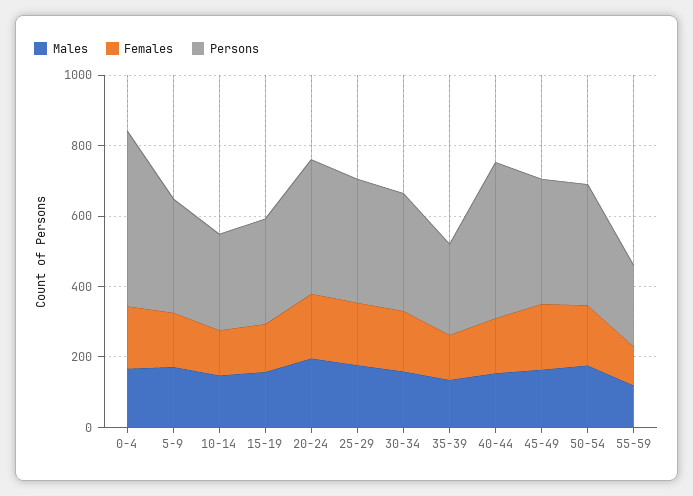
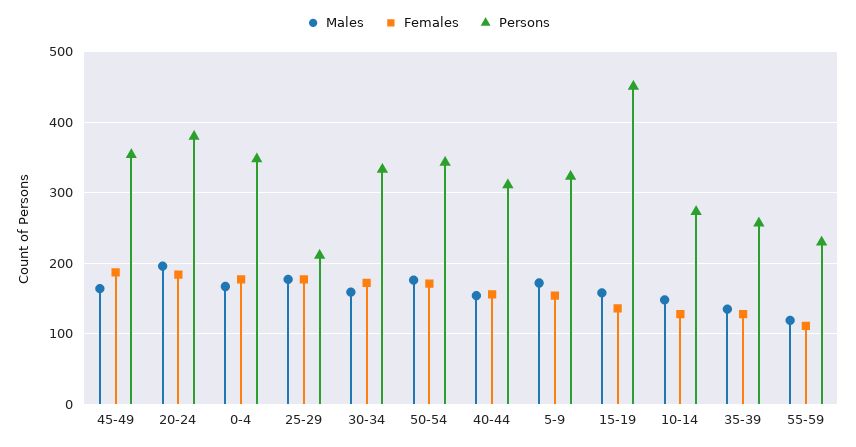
  {
    "Males": {
      "0-4": 170,
      "5-9": 170,
      "10-14": 150,
      "15-19": 160,
      "20-24": 200,
      "25-29": 180,
      "30-34": 160,
      "35-39": 140,
      "40-44": 150,
      "45-49": 160,
      "50-54": 180,
      "55-59": 120
    },
    "Females": {
      "0-4": 180,
      "5-9": 150,
      "10-14": 130,
      "15-19": 140,
      "20-24": 180,
      "25-29": 180,
      "30-34": 170,
      "35-39": 130,
      "40-44": 160,
      "45-49": 190,
      "50-54": 170,
      "55-59": 110
    },
    "Persons": {
-     "0-4": 500,
+     "0-4": 350,
      "5-9": 320,
      "10-14": 270,
-     "15-19": 300,
+     "15-19": 450,
      "20-24": 380,
-     "25-29": 350,
+     "25-29": 210,
      "30-34": 330,
      "35-39": 260,
-     "40-44": 450,
+     "40-44": 310,
      "45-49": 350,
      "50-54": 340,
      "55-59": 230
    }
  }

